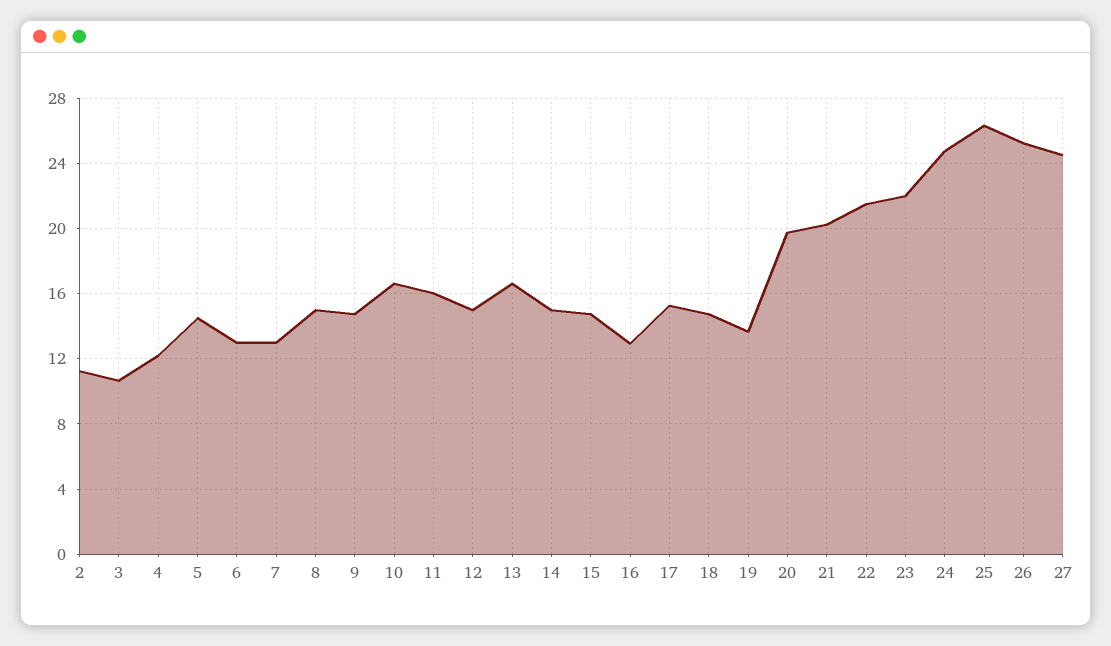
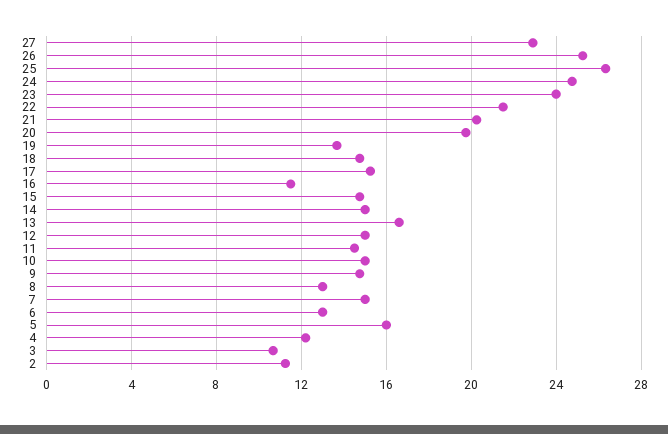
  {
    "2": 11.5,
    "3": 10.5,
    "4": 12,
-   "5": 14.5,
+   "5": 16,
    "6": 13,
-   "7": 13,
+   "7": 15,
-   "8": 15,
+   "8": 13,
    "9": 15,
-   "10": 16.5,
+   "10": 15,
-   "11": 16,
+   "11": 14.5,
    "12": 15,
    "13": 16.5,
    "14": 15,
    "15": 15,
-   "16": 13,
+   "16": 11.5,
    "17": 15.5,
    "18": 15,
    "19": 13.5,
    "20": 20,
    "21": 20.5,
    "22": 21.5,
-   "23": 22,
+   "23": 24,
    "24": 25,
    "25": 26.5,
    "26": 25.5,
-   "27": 24.5
+   "27": 23
  }

